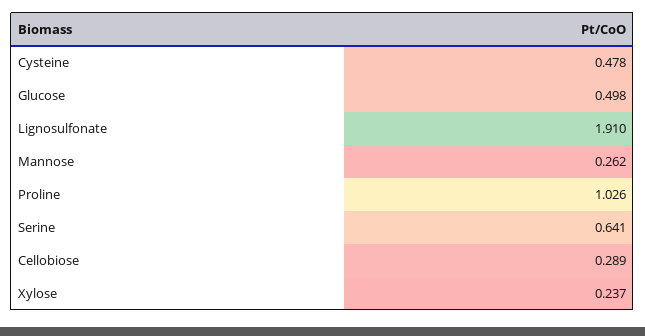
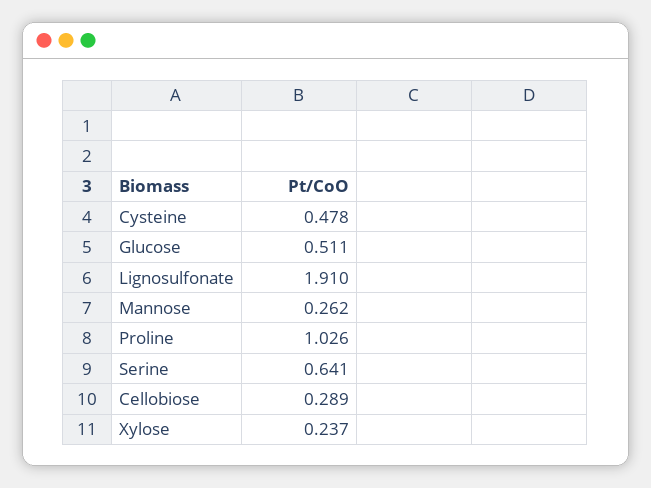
  {
    "Cysteine": 0.478,
-   "Glucose": 0.498,
+   "Glucose": 0.511,
    "Lignosulfonate": 1.91,
    "Mannose": 0.262,
    "Proline": 1.026,
    "Serine": 0.641,
    "Cellobiose": 0.289,
    "Xylose": 0.237
  }

